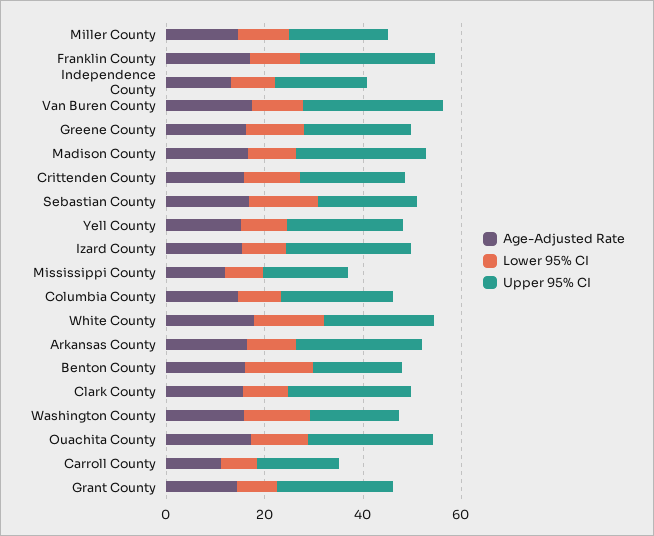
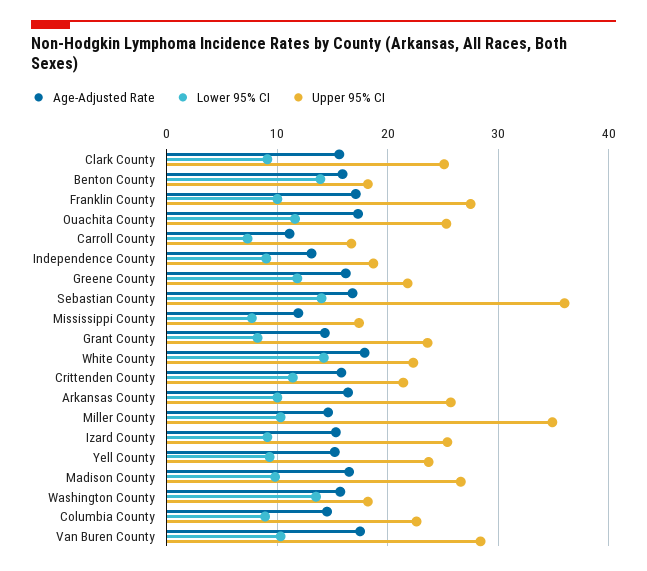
  {
    "Age-Adjusted Rate": {
      "Miller County": 15,
      "Franklin County": 17,
      "Independence County": 13,
      "Van Buren County": 18,
      "Greene County": 16,
      "Madison County": 17,
      "Crittenden County": 16,
      "Sebastian County": 17,
      "Yell County": 15,
      "Izard County": 15,
      "Mississippi County": 12,
      "Columbia County": 15,
      "White County": 18,
      "Arkansas County": 16,
      "Benton County": 16,
      "Clark County": 16,
      "Washington County": 16,
      "Ouachita County": 17,
      "Carroll County": 11,
      "Grant County": 14
    },
    "Lower 95% CI": {
      "Miller County": 10,
      "Franklin County": 10,
      "Independence County": 9,
      "Van Buren County": 10,
      "Greene County": 12,
      "Madison County": 10,
      "Crittenden County": 11,
      "Sebastian County": 14,
      "Yell County": 9,
      "Izard County": 9,
      "Mississippi County": 8,
      "Columbia County": 9,
      "White County": 14,
      "Arkansas County": 10,
      "Benton County": 14,
      "Clark County": 9,
      "Washington County": 14,
      "Ouachita County": 12,
      "Carroll County": 7,
      "Grant County": 8
    },
    "Upper 95% CI": {
-     "Miller County": 20,
+     "Miller County": 35,
      "Franklin County": 28,
      "Independence County": 19,
      "Van Buren County": 28,
      "Greene County": 22,
      "Madison County": 27,
      "Crittenden County": 21,
-     "Sebastian County": 20,
+     "Sebastian County": 36,
      "Yell County": 24,
      "Izard County": 25,
      "Mississippi County": 17,
      "Columbia County": 23,
      "White County": 22,
      "Arkansas County": 26,
      "Benton County": 18,
      "Clark County": 25,
      "Washington County": 18,
      "Ouachita County": 25,
      "Carroll County": 17,
      "Grant County": 24
    }
  }

